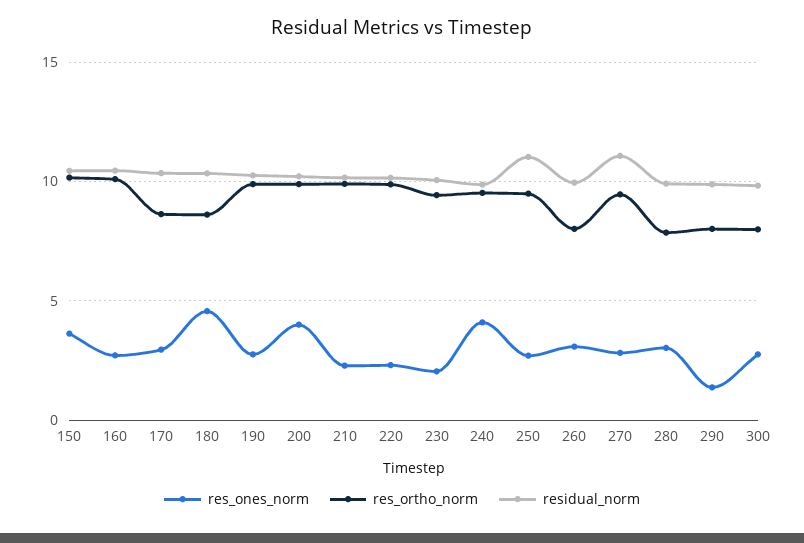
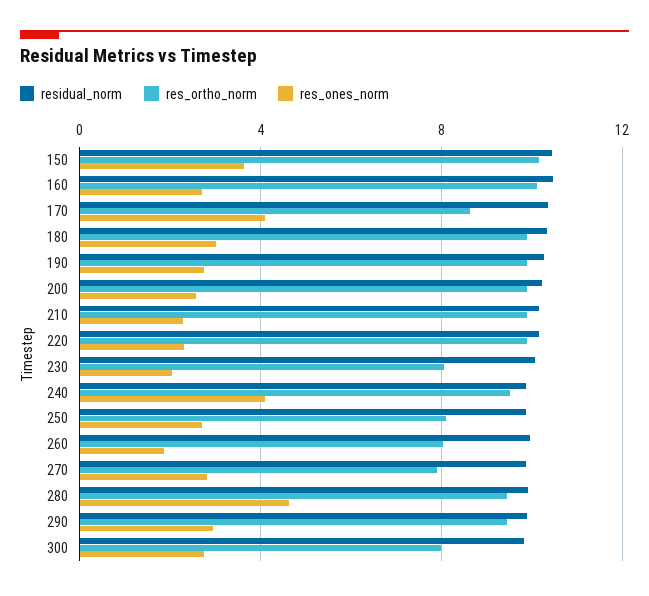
  {
    "res_ones_norm": {
      "150": 3.5,
      "160": 2.5,
-     "170": 3,
+     "170": 4,
-     "180": 4.5,
+     "180": 3,
      "190": 3,
-     "200": 4,
+     "200": 2.5,
      "210": 2.5,
      "220": 2.5,
      "230": 2,
      "240": 4,
      "250": 2.5,
-     "260": 3,
+     "260": 2,
      "270": 3,
-     "280": 3,
+     "280": 4.5,
-     "290": 1.5,
+     "290": 3,
      "300": 3
    },
    "res_ortho_norm": {
      "150": 10,
      "160": 10,
      "170": 8.5,
-     "180": 8.5,
+     "180": 10,
      "190": 10,
      "200": 10,
      "210": 10,
      "220": 10,
-     "230": 9.5,
+     "230": 8,
      "240": 9.5,
-     "250": 9.5,
+     "250": 8,
      "260": 8,
-     "270": 9.5,
+     "270": 8,
-     "280": 8,
+     "280": 9.5,
-     "290": 8,
+     "290": 9.5,
      "300": 8
    },
    "residual_norm": {
      "150": 10.5,
      "160": 10.5,
      "170": 10.5,
      "180": 10.5,
      "190": 10.5,
      "200": 10,
      "210": 10,
      "220": 10,
      "230": 10,
      "240": 10,
-     "250": 11,
+     "250": 10,
      "260": 10,
-     "270": 11,
+     "270": 10,
      "280": 10,
      "290": 10,
      "300": 10
    }
  }

